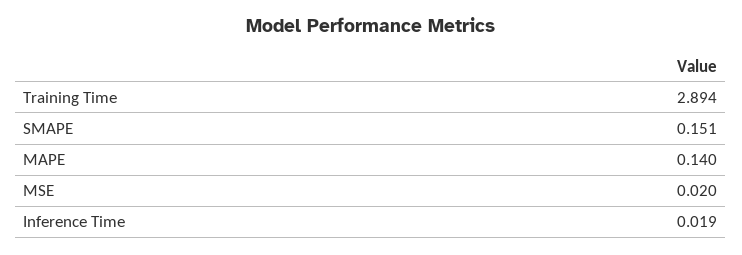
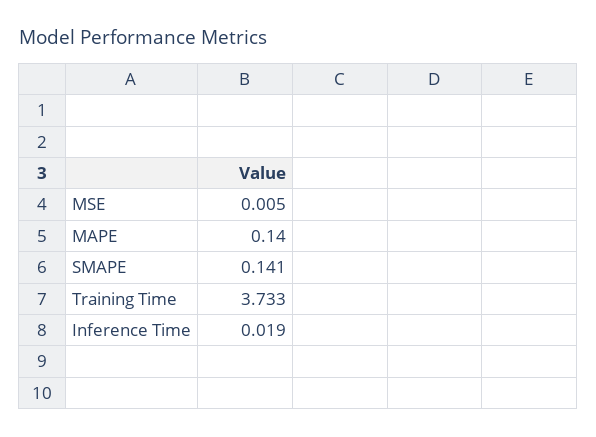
  {
-   "Training Time": 2.894,
+   "Training Time": 3.733,
-   "SMAPE": 0.151,
+   "SMAPE": 0.141,
    "MAPE": 0.14,
-   "MSE": 0.02,
+   "MSE": 0.005,
    "Inference Time": 0.019
  }

